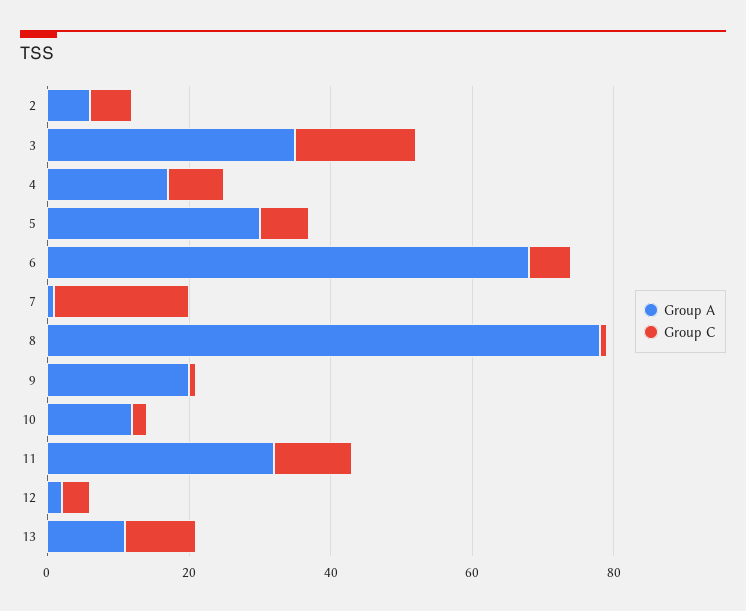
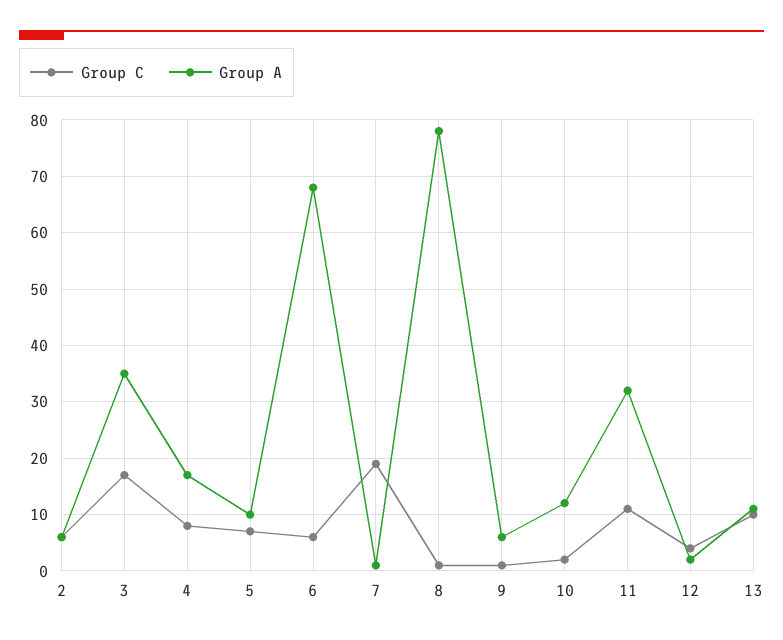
  {
    "Group A": {
      "2": 5,
      "3": 35,
      "4": 15,
-     "5": 30,
+     "5": 10,
      "6": 70,
      "7": 0,
      "8": 80,
-     "9": 20,
+     "9": 5,
      "10": 10,
      "11": 30,
      "12": 0,
      "13": 10
    },
    "Group C": {
      "2": 5,
      "3": 15,
      "4": 10,
      "5": 5,
      "6": 5,
      "7": 20,
      "8": 0,
      "9": 0,
      "10": 0,
      "11": 10,
      "12": 5,
      "13": 10
    }
  }

